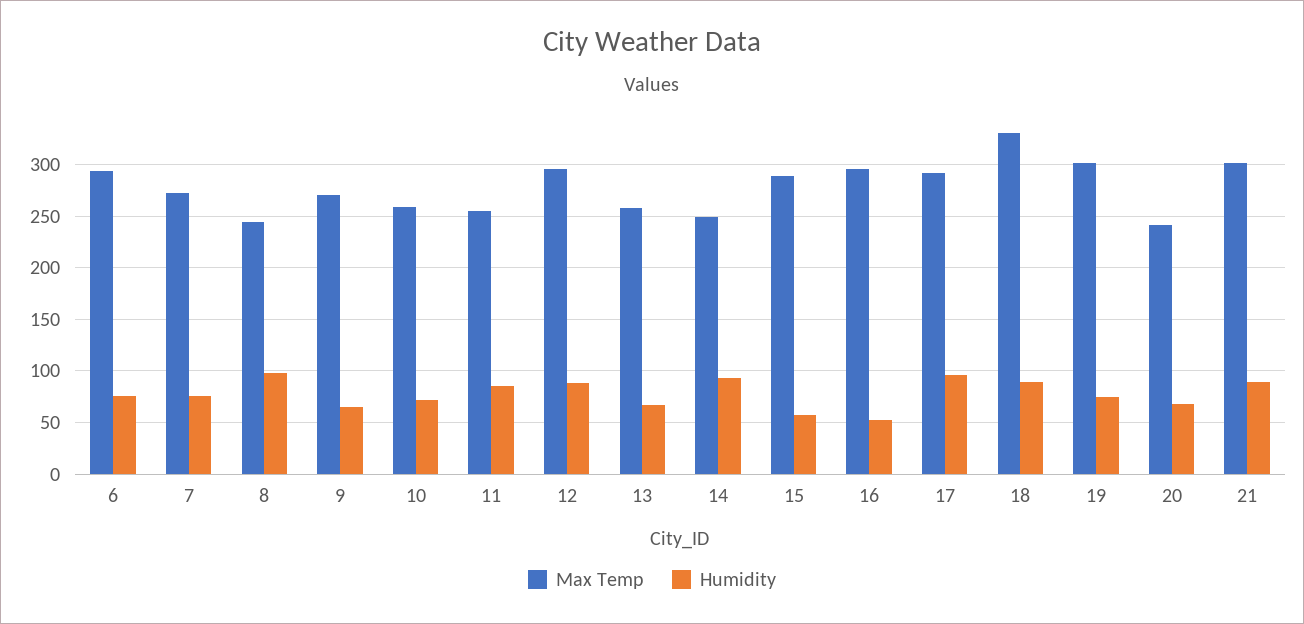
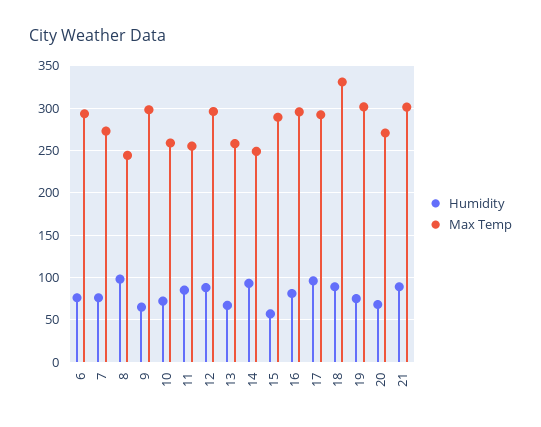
  {
    "Max Temp": {
      "6": 290,
      "7": 270,
      "8": 240,
-     "9": 270,
+     "9": 300,
      "10": 260,
      "11": 260,
      "12": 300,
      "13": 260,
      "14": 250,
      "15": 290,
      "16": 300,
      "17": 290,
      "18": 330,
      "19": 300,
-     "20": 240,
+     "20": 270,
      "21": 300
    },
    "Humidity": {
      "6": 80,
      "7": 80,
      "8": 100,
      "9": 70,
      "10": 70,
      "11": 90,
      "12": 90,
      "13": 70,
      "14": 90,
      "15": 60,
-     "16": 50,
+     "16": 80,
      "17": 100,
      "18": 90,
      "19": 80,
      "20": 70,
      "21": 90
    }
  }

